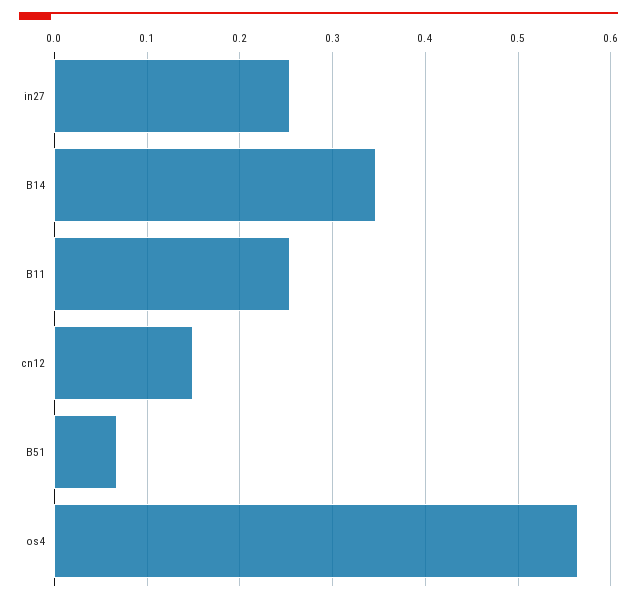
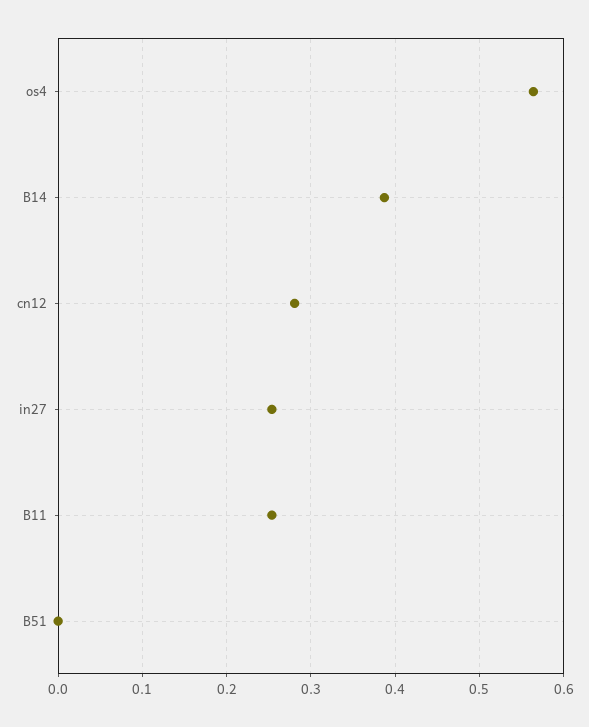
  {
    "in27": 0.25,
-   "B14": 0.35,
+   "B14": 0.39,
    "B11": 0.25,
-   "cn12": 0.15,
+   "cn12": 0.28,
-   "B51": 0.07,
+   "B51": 0,
    "os4": 0.56
  }

